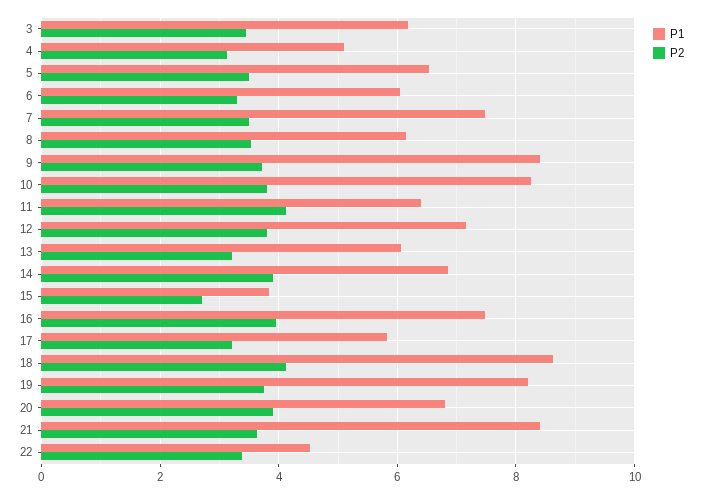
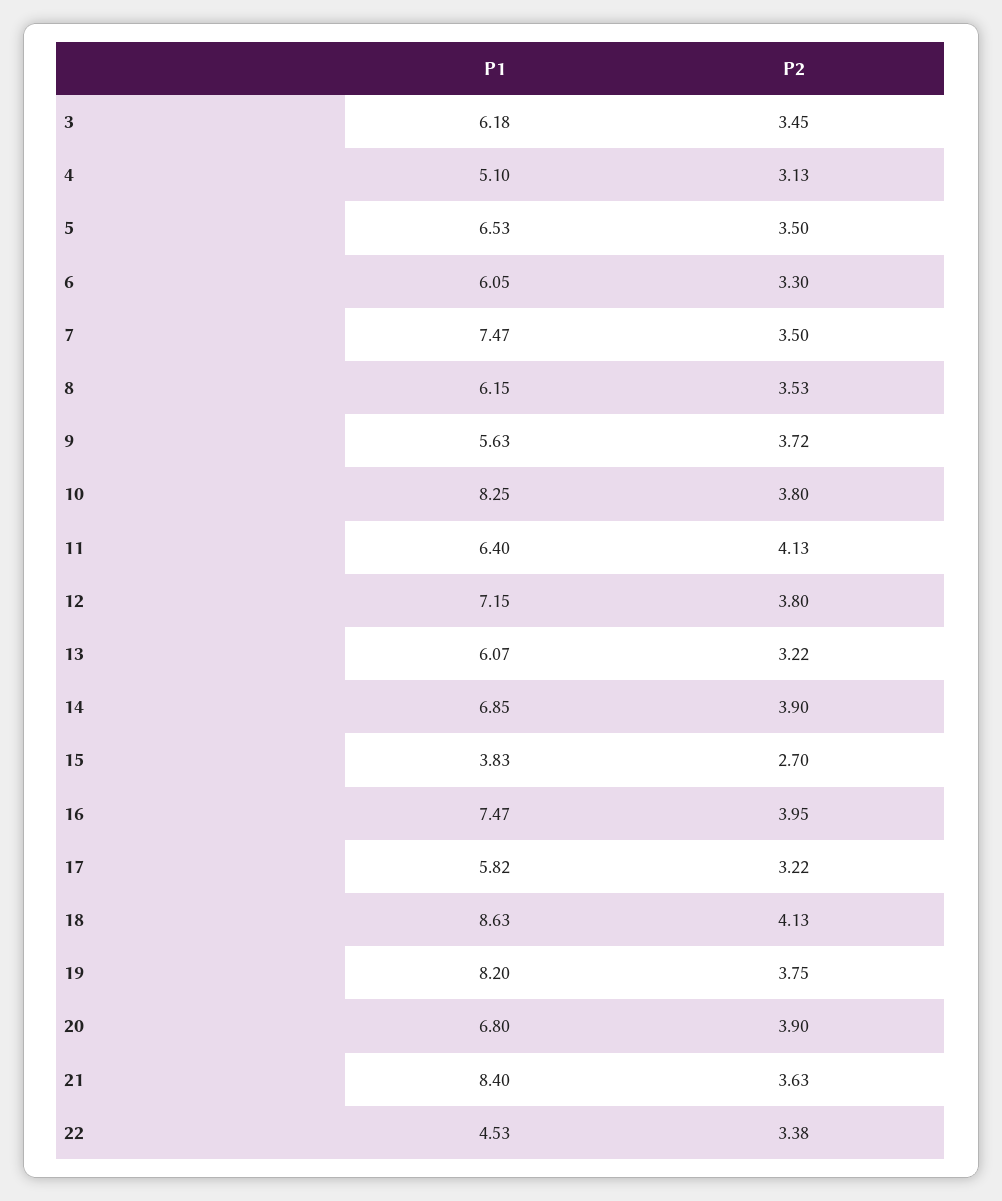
  {
    "P1": {
      "3": 6.18,
      "4": 5.1,
      "5": 6.53,
      "6": 6.05,
      "7": 7.47,
      "8": 6.15,
-     "9": 8.4,
+     "9": 5.63,
      "10": 8.25,
      "11": 6.4,
      "12": 7.15,
      "13": 6.07,
      "14": 6.85,
      "15": 3.83,
      "16": 7.47,
      "17": 5.82,
      "18": 8.63,
      "19": 8.2,
      "20": 6.8,
      "21": 8.4,
      "22": 4.53
    },
    "P2": {
      "3": 3.45,
      "4": 3.13,
      "5": 3.5,
      "6": 3.3,
      "7": 3.5,
      "8": 3.53,
      "9": 3.72,
      "10": 3.8,
      "11": 4.13,
      "12": 3.8,
      "13": 3.22,
      "14": 3.9,
      "15": 2.7,
      "16": 3.95,
      "17": 3.22,
      "18": 4.13,
      "19": 3.75,
      "20": 3.9,
      "21": 3.63,
      "22": 3.38
    }
  }

